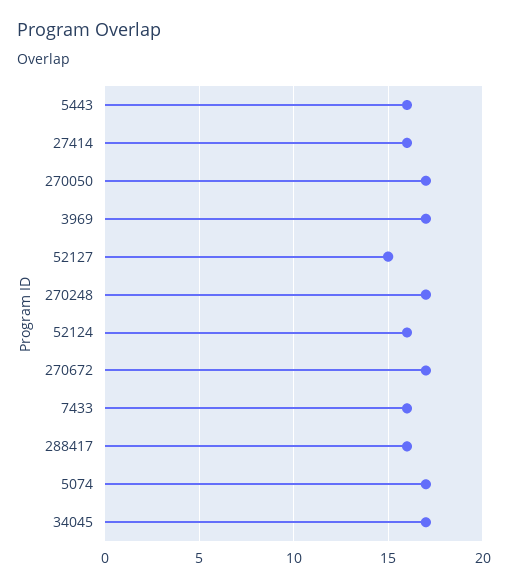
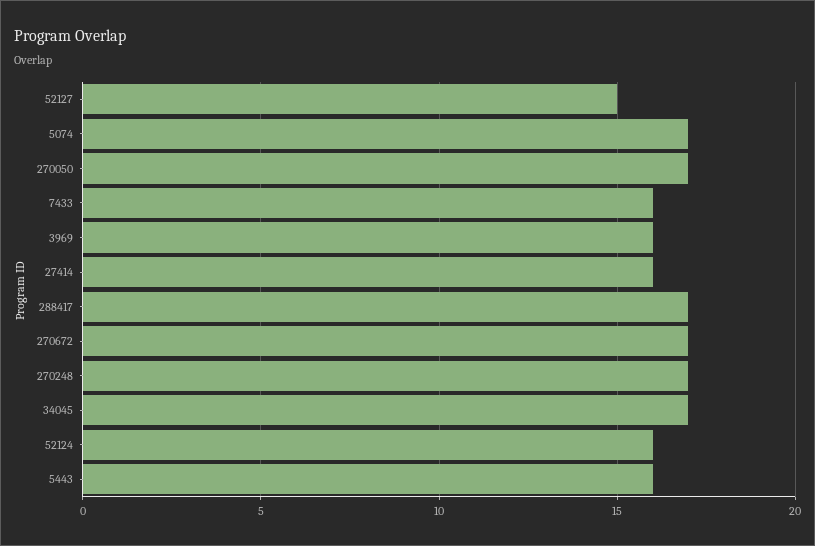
  {
    "5443": 16,
    "27414": 16,
    "270050": 17,
-   "3969": 17,
+   "3969": 16,
    "52127": 15,
    "270248": 17,
    "52124": 16,
    "270672": 17,
    "7433": 16,
-   "288417": 16,
+   "288417": 17,
    "5074": 17,
    "34045": 17
  }

